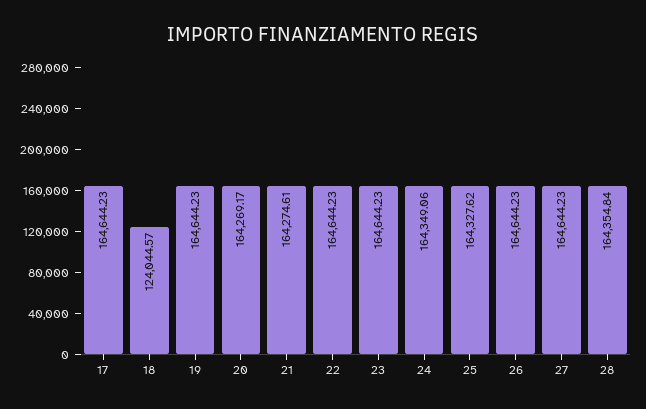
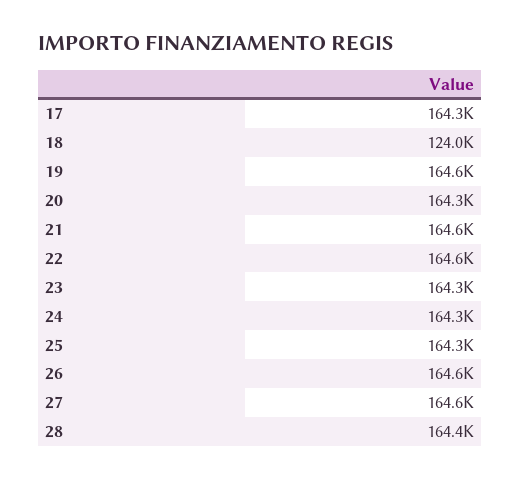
  {
-   "17": 164644.23,
+   "17": 164300,
    "18": 124044.57,
    "19": 164644.23,
    "20": 164269.17,
-   "21": 164274.61,
+   "21": 164600,
    "22": 164644.23,
-   "23": 164644.23,
+   "23": 164300,
    "24": 164349.06,
    "25": 164327.62,
    "26": 164644.23,
    "27": 164644.23,
    "28": 164354.84
  }

